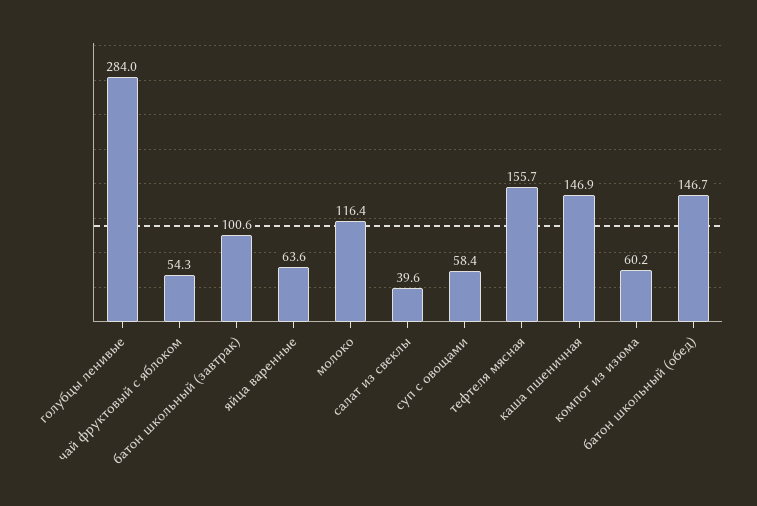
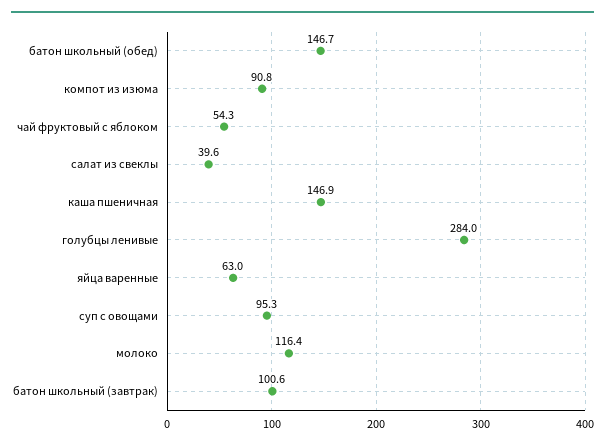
  {
    "голубцы ленивые": 284,
    "чай фруктовый с яблоком": 54.3,
    "батон школьный (завтрак)": 100.6,
-   "яйца варенные": 63.6,
+   "яйца варенные": 63,
    "молоко": 116.4,
    "салат из свеклы": 39.6,
-   "суп с овощами": 58.4,
+   "суп с овощами": 95.3,
-   "тефтеля мясная": 155.7,
    "каша пшеничная": 146.9,
-   "компот из изюма": 60.2,
+   "компот из изюма": 90.8,
    "батон школьный (обед)": 146.7
  }

